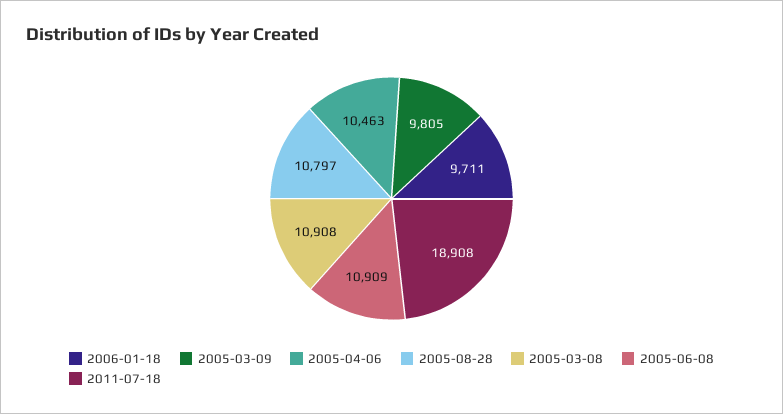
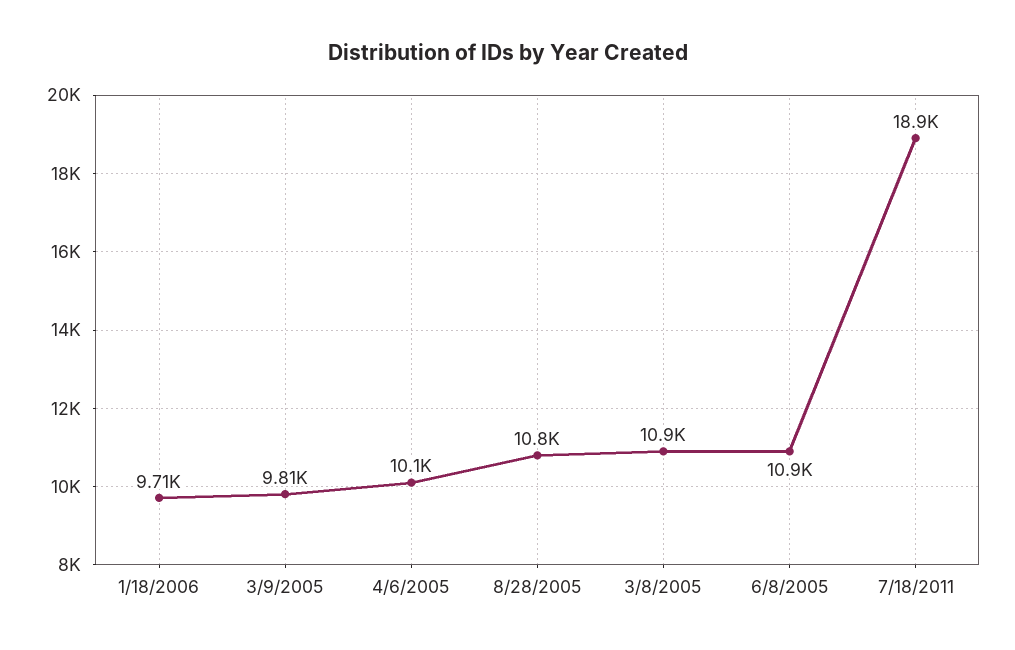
  {
    "2006-01-18": 9711,
    "2005-03-09": 9805,
-   "2005-04-06": 10463,
+   "2005-04-06": 10100,
    "2005-08-28": 10797,
    "2005-03-08": 10908,
    "2005-06-08": 10909,
    "2011-07-18": 18908
  }

